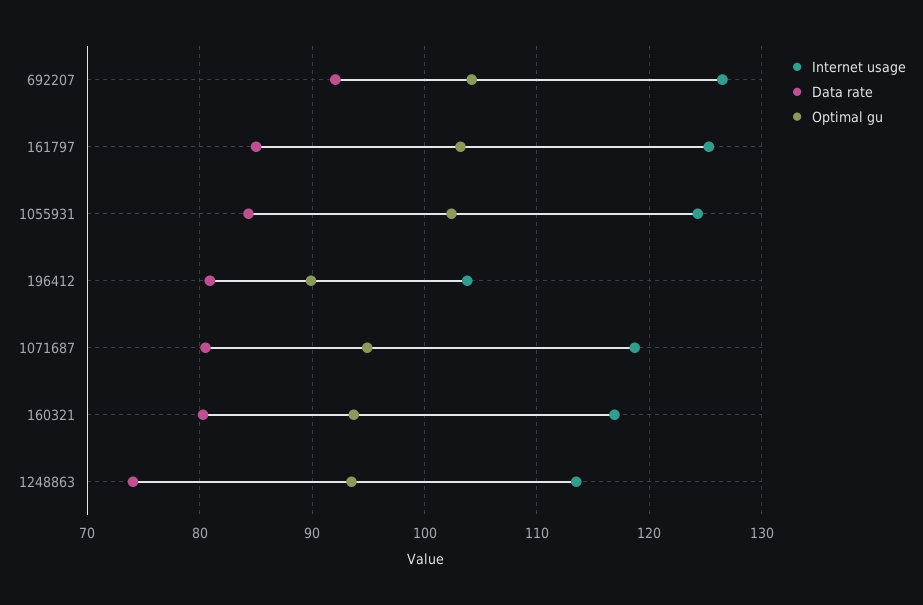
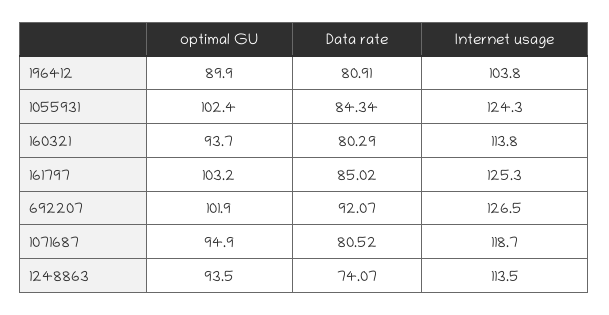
  {
    "Internet usage": {
      "692207": 126.5,
      "161797": 125.3,
      "1055931": 124.3,
      "196412": 103.8,
      "1071687": 118.7,
-     "160321": 117,
+     "160321": 113.8,
      "1248863": 113.5
    },
    "Data rate": {
      "692207": 92.07,
      "161797": 85.02,
      "1055931": 84.34,
      "196412": 80.91,
      "1071687": 80.52,
      "160321": 80.29,
      "1248863": 74.07
    },
    "Optimal gu": {
-     "692207": 104,
+     "692207": 101.9,
      "161797": 103.2,
      "1055931": 102.4,
      "196412": 89.9,
      "1071687": 94.9,
      "160321": 93.7,
      "1248863": 93.5
    }
  }

